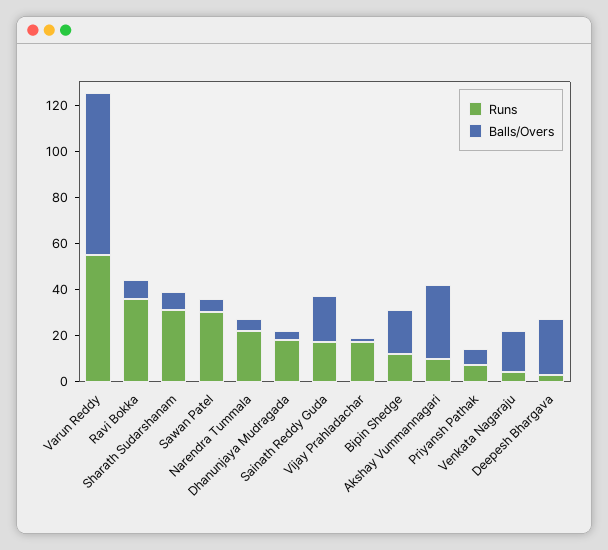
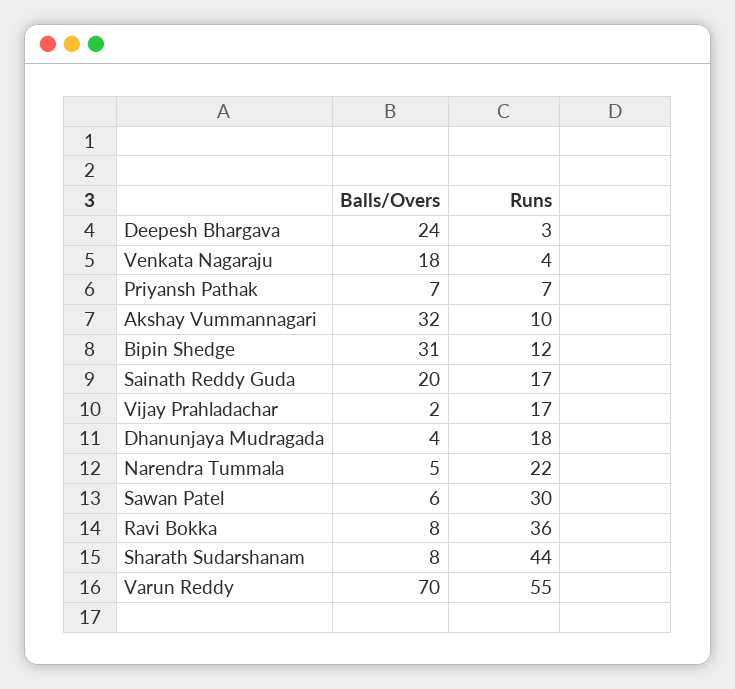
  {
    "Runs": {
      "Varun Reddy": 55,
      "Ravi Bokka": 36,
-     "Sharath Sudarshanam": 30,
+     "Sharath Sudarshanam": 44,
      "Sawan Patel": 30,
      "Narendra Tummala": 22,
      "Dhanunjaya Mudragada": 18,
      "Sainath Reddy Guda": 17,
      "Vijay Prahladachar": 17,
      "Bipin Shedge": 12,
      "Akshay Vummannagari": 10,
      "Priyansh Pathak": 7,
      "Venkata Nagaraju": 4,
      "Deepesh Bhargava": 3
    },
    "Balls/Overs": {
      "Varun Reddy": 70,
      "Ravi Bokka": 8,
      "Sharath Sudarshanam": 8,
      "Sawan Patel": 6,
      "Narendra Tummala": 5,
      "Dhanunjaya Mudragada": 4,
      "Sainath Reddy Guda": 20,
      "Vijay Prahladachar": 2,
-     "Bipin Shedge": 20,
+     "Bipin Shedge": 31,
      "Akshay Vummannagari": 32,
      "Priyansh Pathak": 7,
      "Venkata Nagaraju": 18,
      "Deepesh Bhargava": 24
    }
  }

